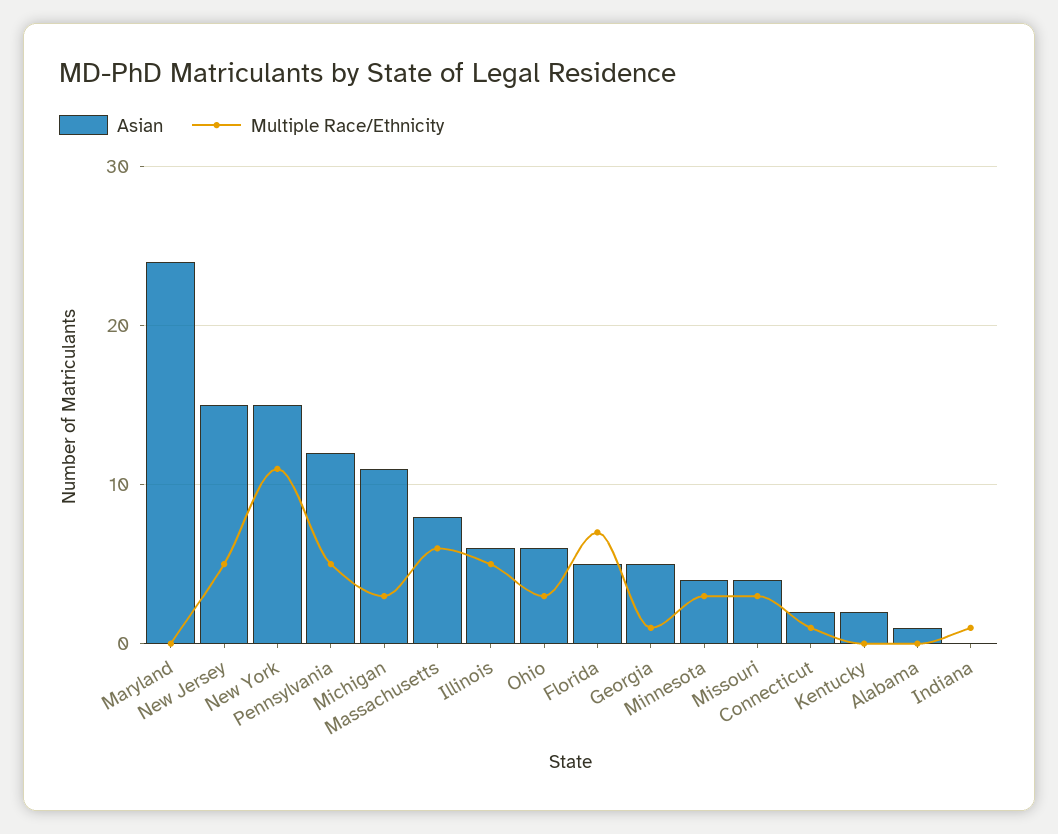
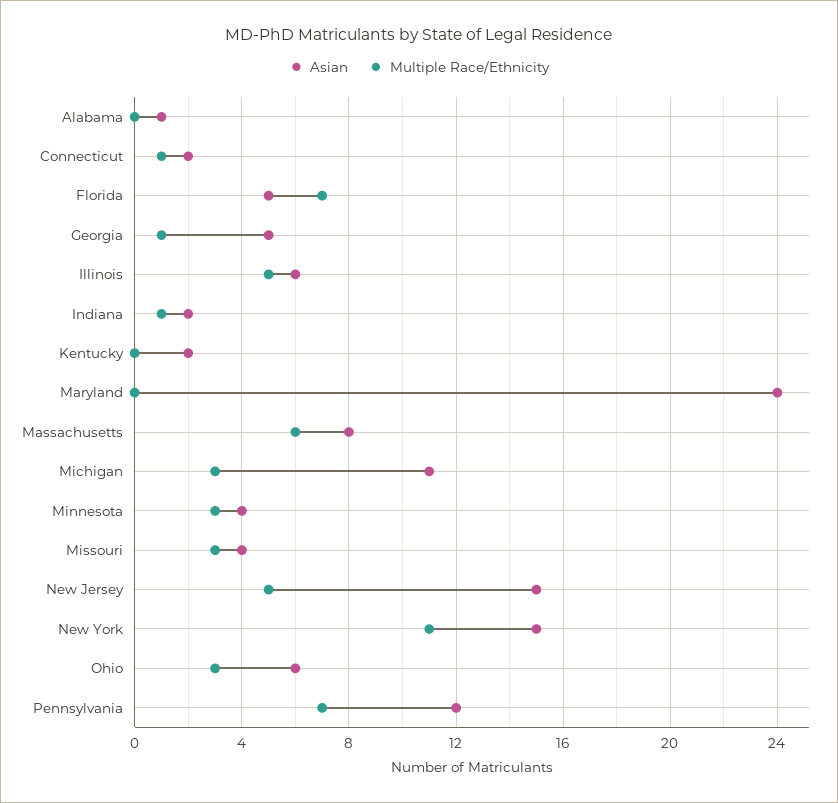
  {
    "Asian": {
      "Maryland": 24,
      "New Jersey": 15,
      "New York": 15,
      "Pennsylvania": 12,
      "Michigan": 11,
      "Massachusetts": 8,
      "Illinois": 6,
      "Ohio": 6,
      "Florida": 5,
      "Georgia": 5,
      "Minnesota": 4,
      "Missouri": 4,
      "Connecticut": 2,
      "Kentucky": 2,
      "Alabama": 1,
-     "Indiana": 0
+     "Indiana": 2
    },
    "Multiple Race/Ethnicity": {
      "Maryland": 0,
      "New Jersey": 5,
      "New York": 11,
-     "Pennsylvania": 5,
+     "Pennsylvania": 7,
      "Michigan": 3,
      "Massachusetts": 6,
      "Illinois": 5,
      "Ohio": 3,
      "Florida": 7,
      "Georgia": 1,
      "Minnesota": 3,
      "Missouri": 3,
      "Connecticut": 1,
      "Kentucky": 0,
      "Alabama": 0,
      "Indiana": 1
    }
  }

